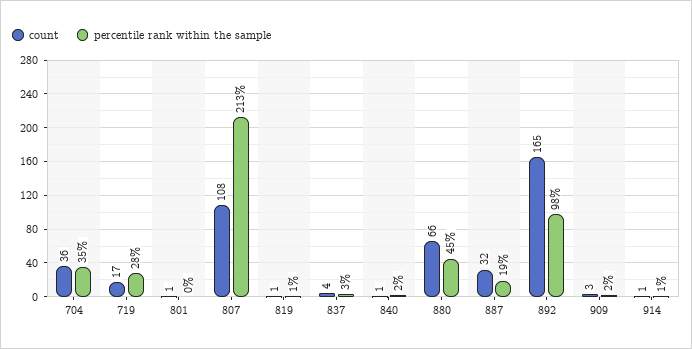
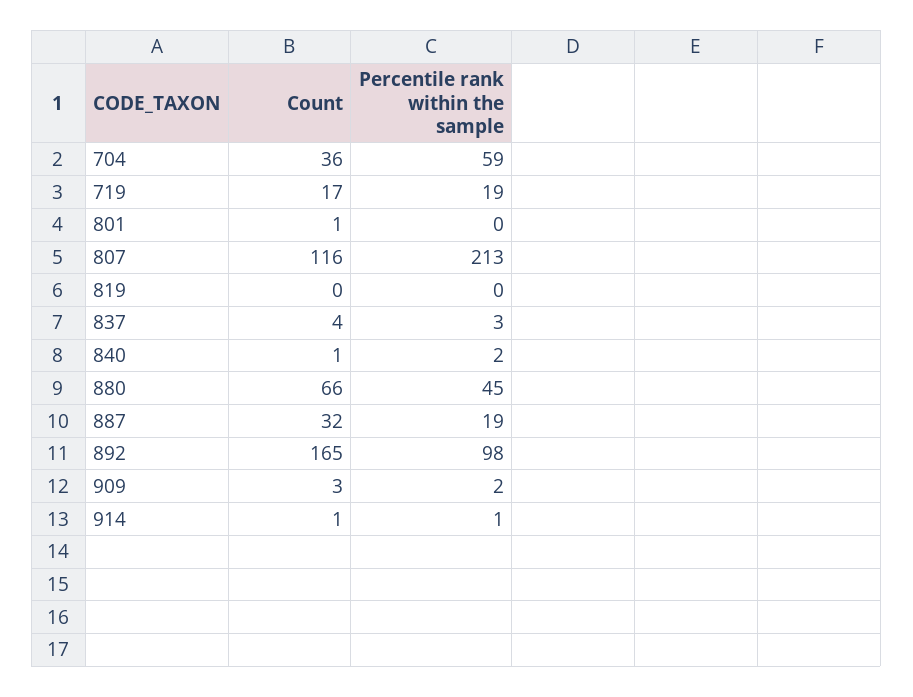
  {
    "count": {
      "704": 36,
      "719": 17,
      "801": 1,
-     "807": 108,
+     "807": 116,
-     "819": 1,
+     "819": 0,
      "837": 4,
      "840": 1,
      "880": 66,
      "887": 32,
      "892": 165,
      "909": 3,
      "914": 1
    },
    "percentile rank within the sample": {
-     "704": 35,
+     "704": 59,
-     "719": 28,
+     "719": 19,
      "801": 0,
      "807": 213,
-     "819": 1,
+     "819": 0,
      "837": 3,
      "840": 2,
      "880": 45,
      "887": 19,
      "892": 98,
      "909": 2,
      "914": 1
    }
  }

